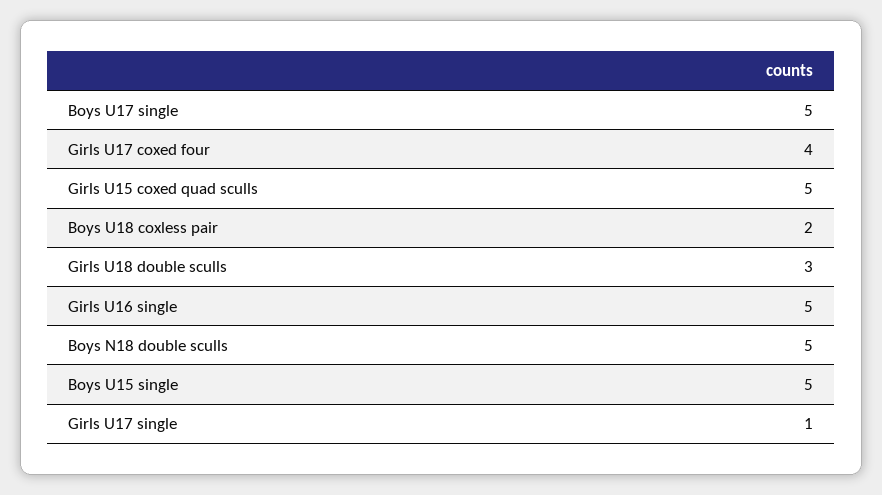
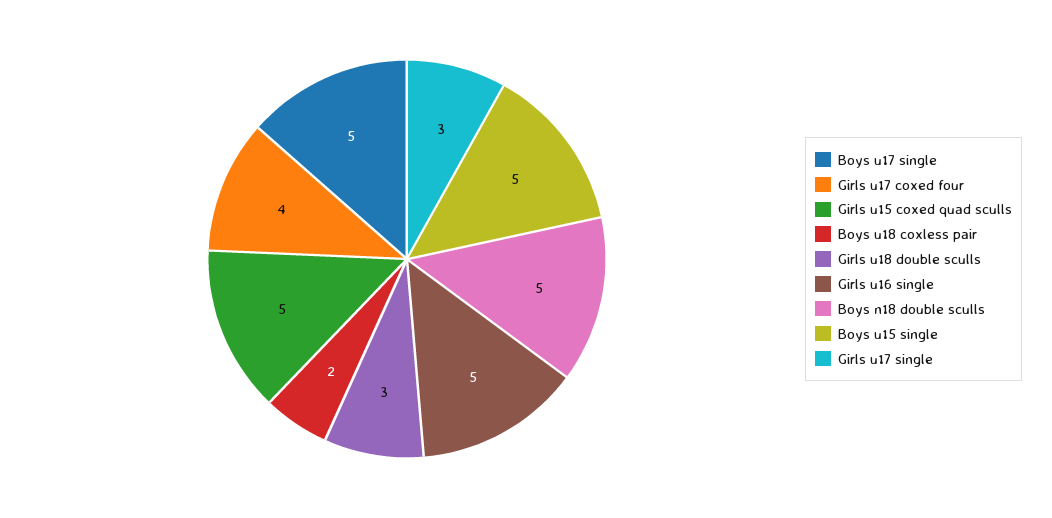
  {
    "Boys U17 single": 5,
    "Girls U17 coxed four": 4,
    "Girls U15 coxed quad sculls": 5,
    "Boys U18 coxless pair": 2,
    "Girls U18 double sculls": 3,
    "Girls U16 single": 5,
    "Boys N18 double sculls": 5,
    "Boys U15 single": 5,
-   "Girls U17 single": 1
+   "Girls U17 single": 3
  }

